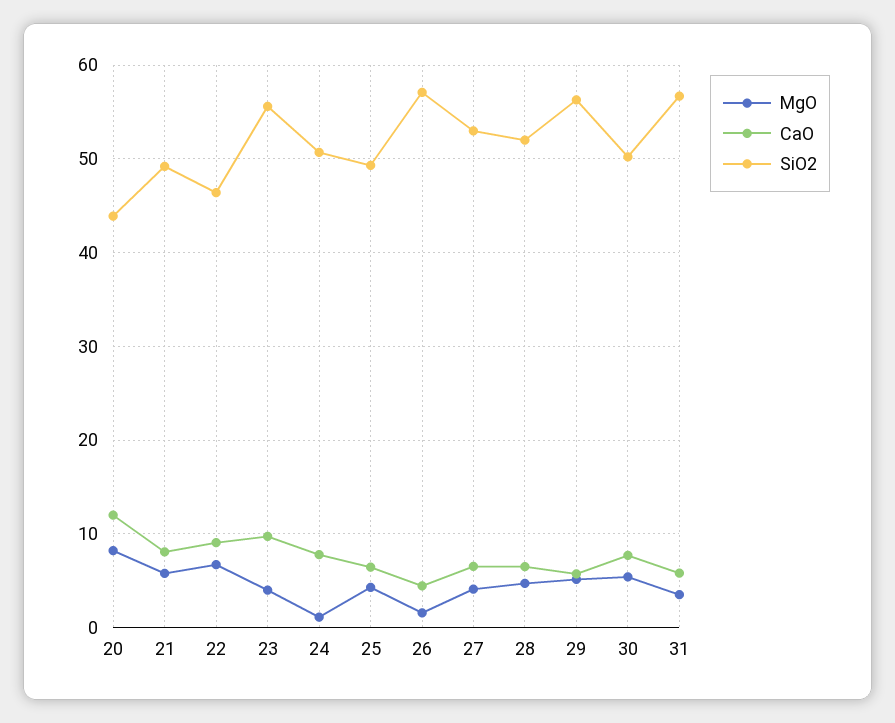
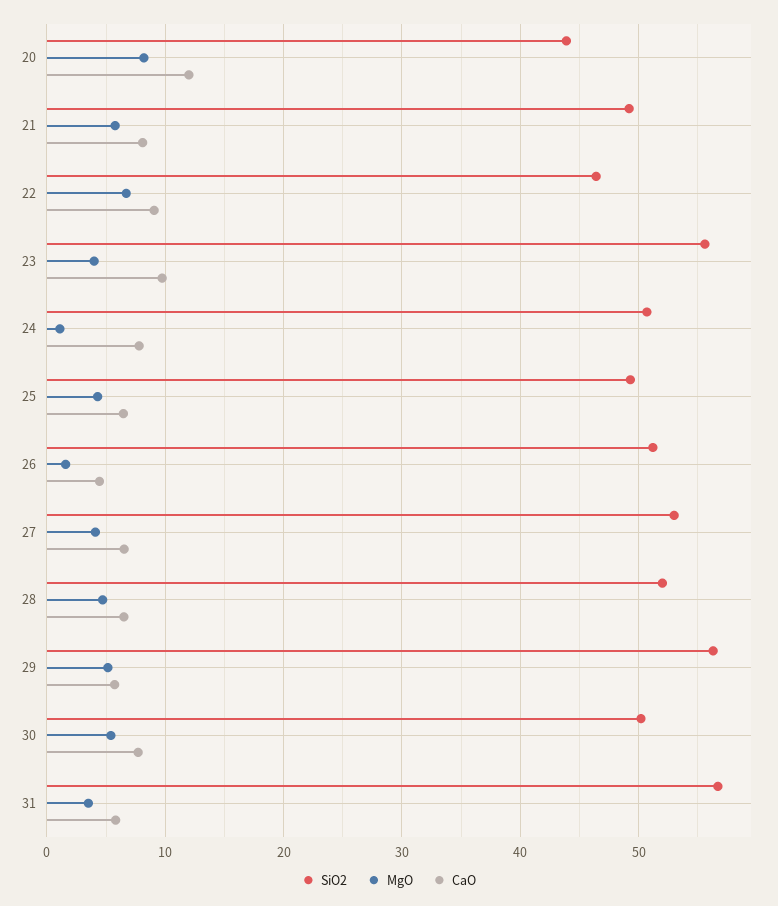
  {
    "MgO": {
      "20": 8,
      "21": 6,
      "22": 7,
      "23": 4,
      "24": 1,
      "25": 4,
      "26": 2,
      "27": 4,
      "28": 5,
      "29": 5,
      "30": 5,
      "31": 4
    },
    "CaO": {
      "20": 12,
      "21": 8,
      "22": 9,
      "23": 10,
      "24": 8,
      "25": 6,
      "26": 4,
      "27": 7,
      "28": 7,
      "29": 6,
      "30": 8,
      "31": 6
    },
    "SiO2": {
      "20": 44,
      "21": 49,
      "22": 46,
      "23": 56,
      "24": 51,
      "25": 49,
-     "26": 57,
+     "26": 51,
      "27": 53,
      "28": 52,
      "29": 56,
      "30": 50,
      "31": 57
    }
  }

